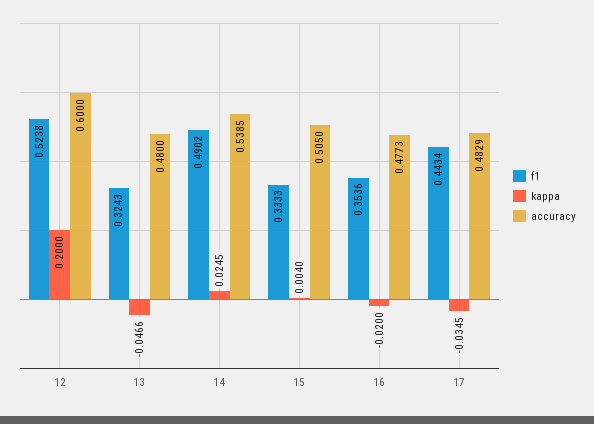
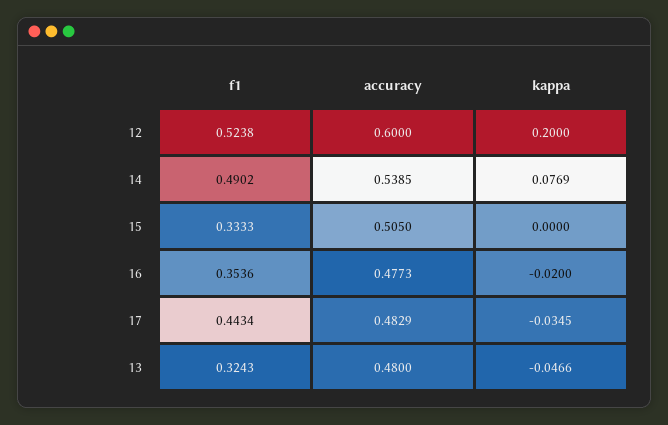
  {
    "f1": {
      "12": 0.5238,
      "13": 0.3243,
      "14": 0.4902,
      "15": 0.3333,
      "16": 0.3536,
      "17": 0.4434
    },
    "kappa": {
      "12": 0.2,
      "13": -0.0466,
-     "14": 0.0245,
+     "14": 0.0769,
-     "15": 0.004,
+     "15": 0,
      "16": -0.02,
      "17": -0.0345
    },
    "accuracy": {
      "12": 0.6,
      "13": 0.48,
      "14": 0.5385,
      "15": 0.505,
      "16": 0.4773,
      "17": 0.4829
    }
  }

